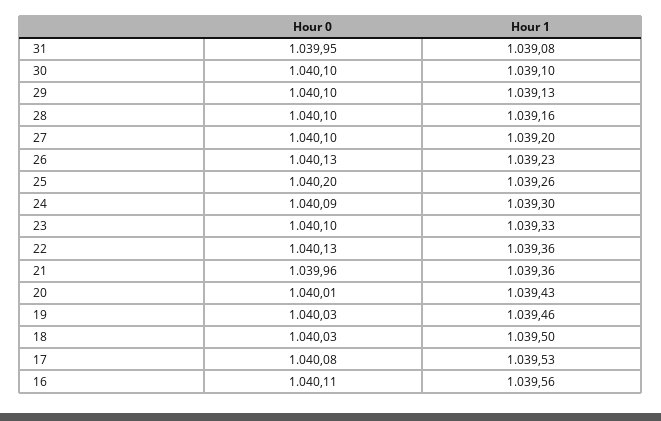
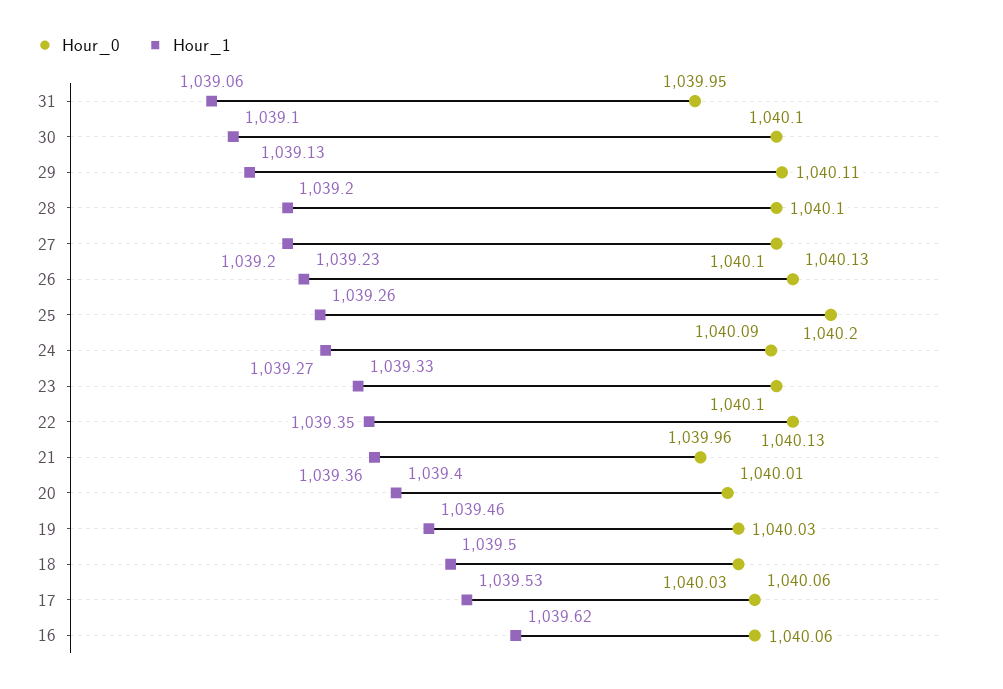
  {
    "Hour 0": {
      "31": 1039.95,
      "30": 1040.1,
-     "29": 1040.1,
+     "29": 1040.11,
      "28": 1040.1,
      "27": 1040.1,
      "26": 1040.13,
      "25": 1040.2,
      "24": 1040.09,
      "23": 1040.1,
      "22": 1040.13,
      "21": 1039.96,
      "20": 1040.01,
      "19": 1040.03,
      "18": 1040.03,
-     "17": 1040.08,
+     "17": 1040.06,
-     "16": 1040.11
+     "16": 1040.06
    },
    "Hour 1": {
-     "31": 1039.08,
+     "31": 1039.06,
      "30": 1039.1,
      "29": 1039.13,
-     "28": 1039.16,
+     "28": 1039.2,
      "27": 1039.2,
      "26": 1039.23,
      "25": 1039.26,
-     "24": 1039.3,
+     "24": 1039.27,
      "23": 1039.33,
-     "22": 1039.36,
+     "22": 1039.35,
      "21": 1039.36,
-     "20": 1039.43,
+     "20": 1039.4,
      "19": 1039.46,
      "18": 1039.5,
      "17": 1039.53,
-     "16": 1039.56
+     "16": 1039.62
    }
  }

